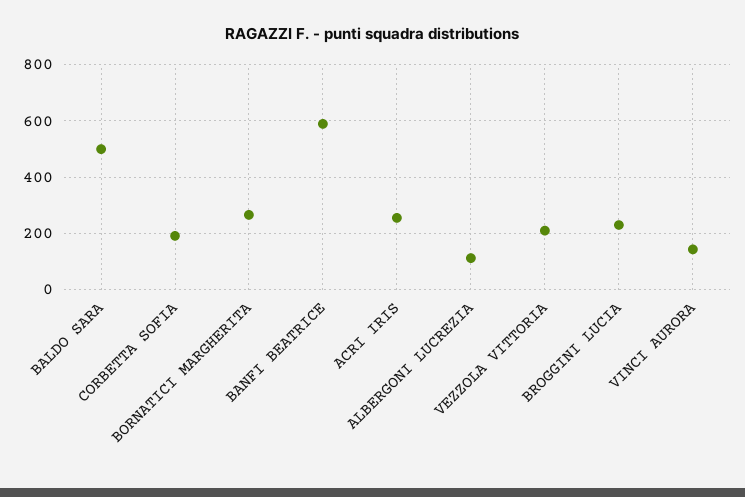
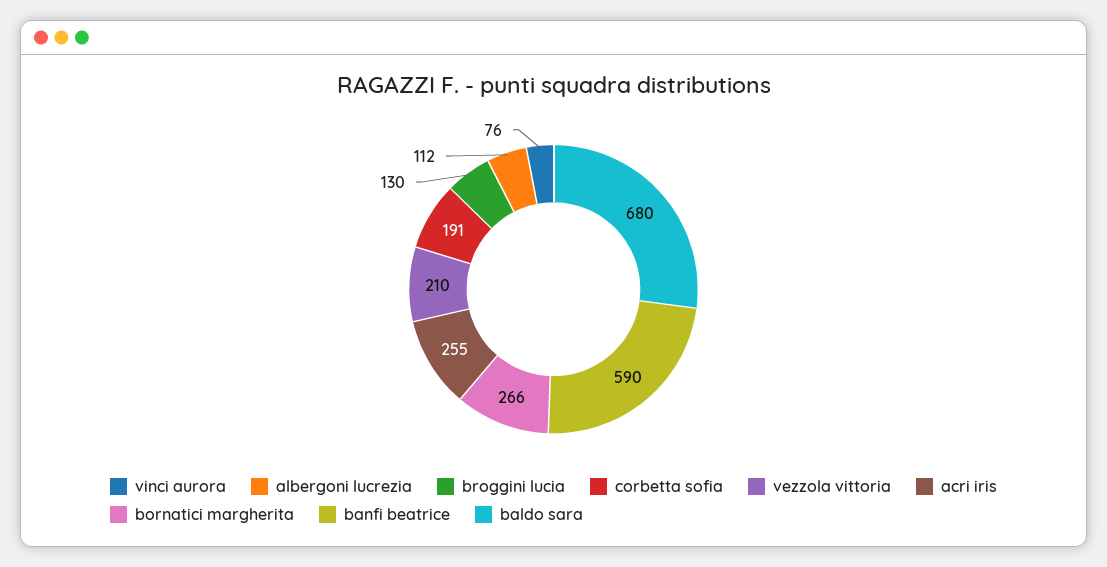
  {
-   "BALDO SARA": 500,
+   "BALDO SARA": 680,
    "CORBETTA SOFIA": 191,
    "BORNATICI MARGHERITA": 266,
    "BANFI BEATRICE": 590,
    "ACRI IRIS": 255,
    "ALBERGONI LUCREZIA": 112,
    "VEZZOLA VITTORIA": 210,
-   "BROGGINI LUCIA": 225,
+   "BROGGINI LUCIA": 130,
-   "VINCI AURORA": 150
+   "VINCI AURORA": 76
  }

